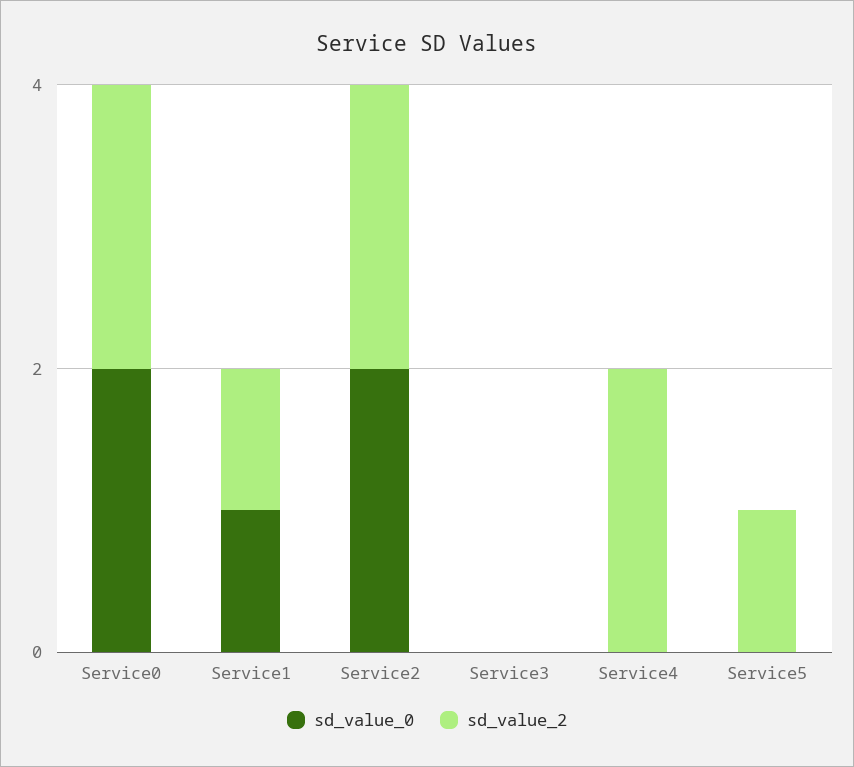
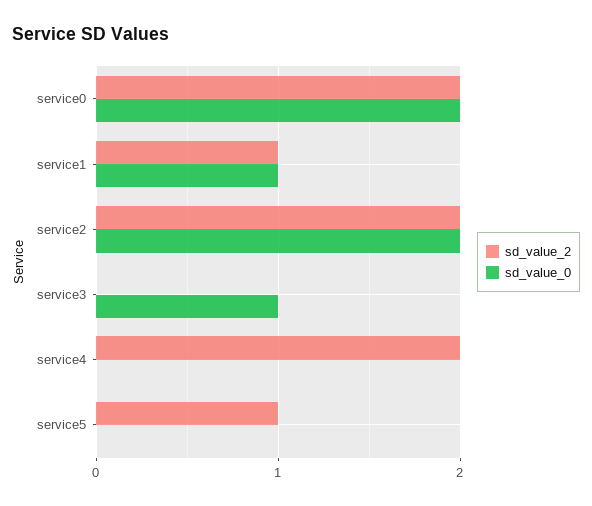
  {
    "sd_value_0": {
      "Service0": 2,
      "Service1": 1,
      "Service2": 2,
-     "Service3": 0,
+     "Service3": 1,
      "Service4": 0,
      "Service5": 0
    },
    "sd_value_2": {
      "Service0": 2,
      "Service1": 1,
      "Service2": 2,
      "Service3": 0,
      "Service4": 2,
      "Service5": 1
    }
  }

